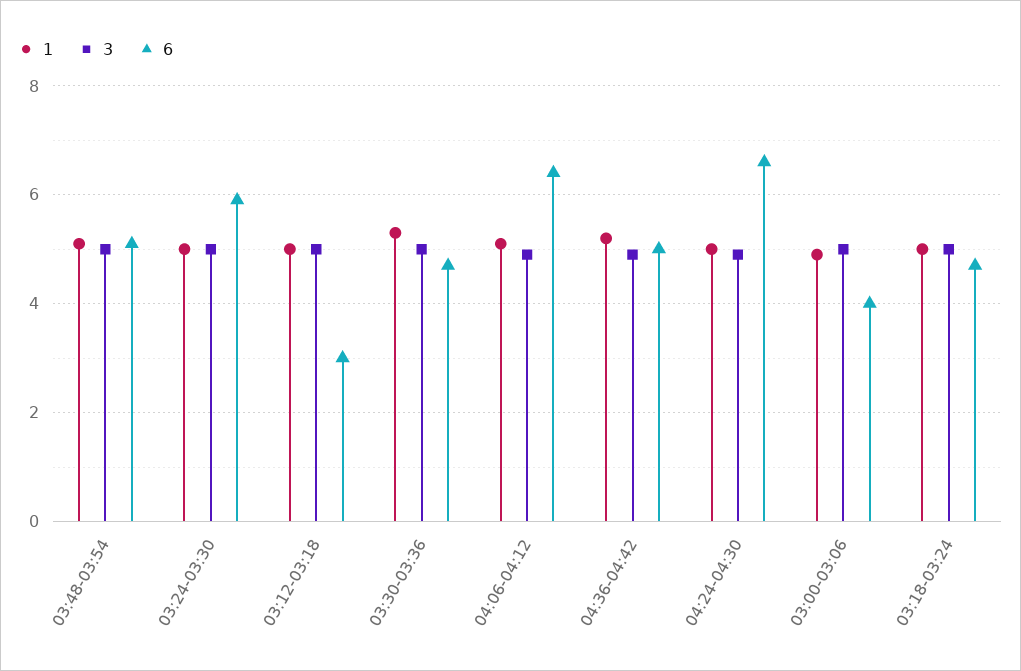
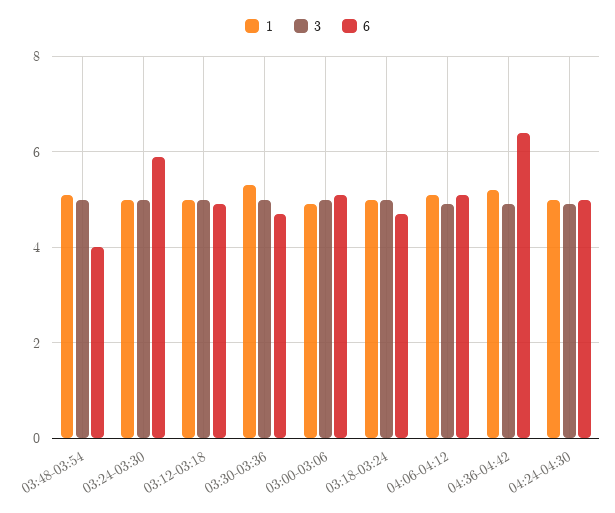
  {
    "1": {
      "03:48-03:54": 5,
      "03:24-03:30": 5,
      "03:12-03:18": 5,
      "03:30-03:36": 5.5,
      "04:06-04:12": 5,
      "04:36-04:42": 5,
      "04:24-04:30": 5,
      "03:00-03:06": 5,
      "03:18-03:24": 5
    },
    "3": {
      "03:48-03:54": 5,
      "03:24-03:30": 5,
      "03:12-03:18": 5,
      "03:30-03:36": 5,
      "04:06-04:12": 5,
      "04:36-04:42": 5,
      "04:24-04:30": 5,
      "03:00-03:06": 5,
      "03:18-03:24": 5
    },
    "6": {
-     "03:48-03:54": 5,
+     "03:48-03:54": 4,
      "03:24-03:30": 6,
-     "03:12-03:18": 3,
+     "03:12-03:18": 5,
      "03:30-03:36": 4.5,
-     "04:06-04:12": 6.5,
+     "04:06-04:12": 5,
-     "04:36-04:42": 5,
+     "04:36-04:42": 6.5,
-     "04:24-04:30": 6.5,
+     "04:24-04:30": 5,
-     "03:00-03:06": 4,
+     "03:00-03:06": 5,
      "03:18-03:24": 4.5
    }
  }

